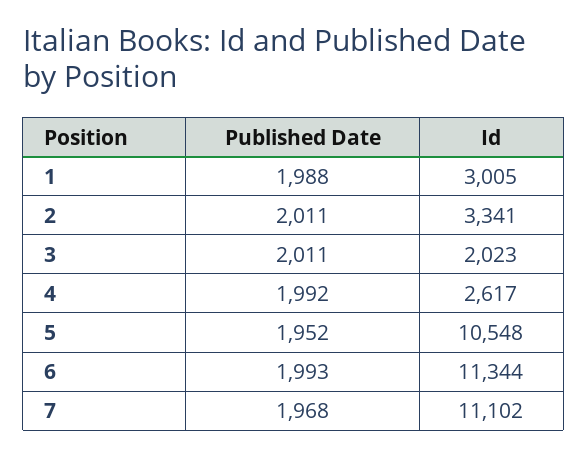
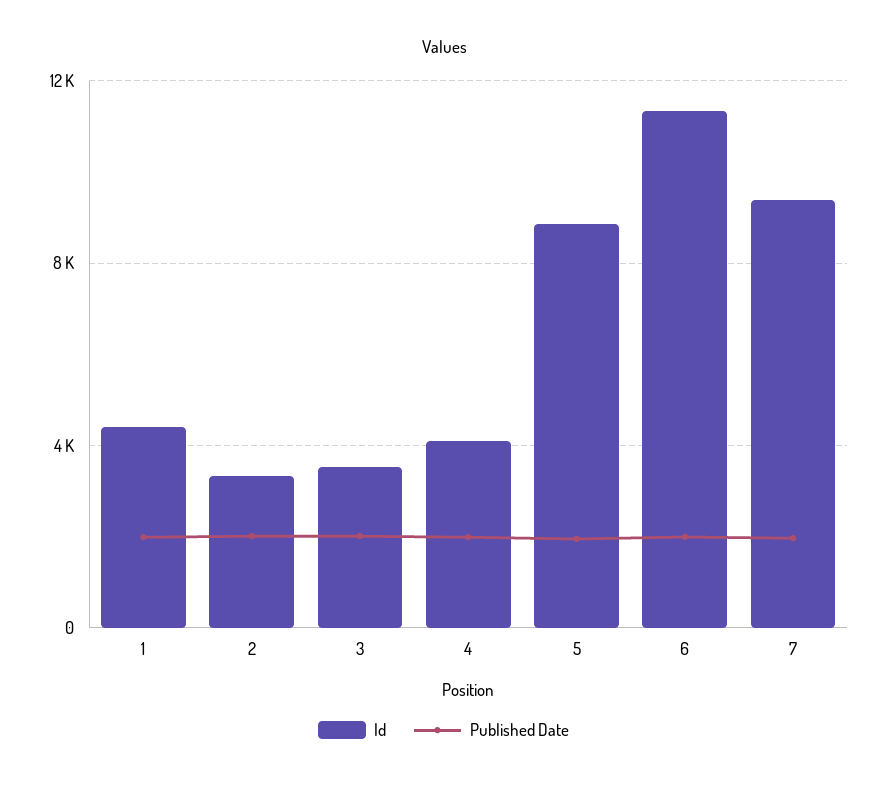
  {
    "Published Date": {
      "1": 1988,
      "2": 2011,
      "3": 2011,
      "4": 1992,
      "5": 1952,
      "6": 1993,
      "7": 1968
    },
    "Id": {
-     "1": 3005,
+     "1": 4500,
      "2": 3341,
-     "3": 2023,
+     "3": 3500,
-     "4": 2617,
+     "4": 4000,
-     "5": 10548,
+     "5": 9000,
      "6": 11344,
-     "7": 11102
+     "7": 9500
    }
  }

